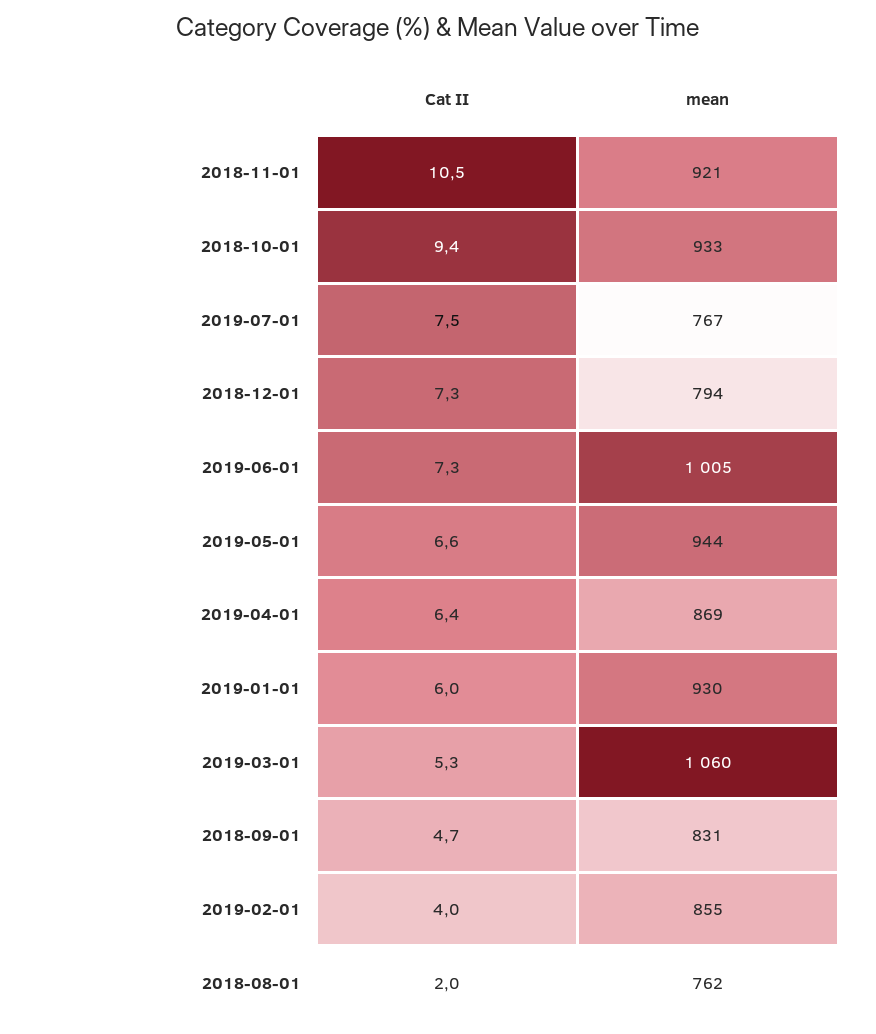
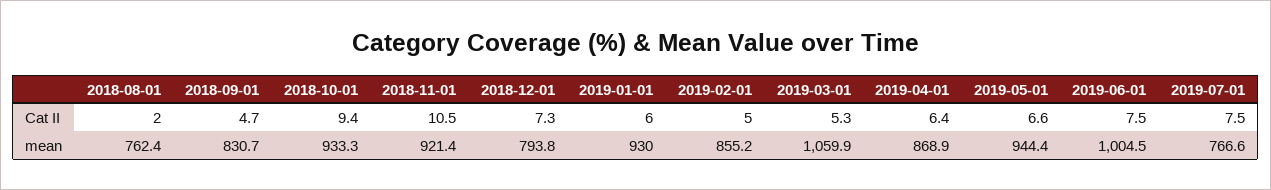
  {
    "Cat II": {
      "2018-11-01": 10.5,
      "2018-10-01": 9.4,
      "2019-07-01": 7.5,
      "2018-12-01": 7.3,
-     "2019-06-01": 7.3,
+     "2019-06-01": 7.5,
      "2019-05-01": 6.6,
      "2019-04-01": 6.4,
      "2019-01-01": 6,
      "2019-03-01": 5.3,
      "2018-09-01": 4.7,
-     "2019-02-01": 4,
+     "2019-02-01": 5,
      "2018-08-01": 2
    },
    "mean": {
      "2018-11-01": 921.4,
      "2018-10-01": 933.3,
      "2019-07-01": 766.6,
      "2018-12-01": 793.8,
      "2019-06-01": 1004.5,
      "2019-05-01": 944.4,
      "2019-04-01": 868.9,
      "2019-01-01": 930,
      "2019-03-01": 1059.9,
      "2018-09-01": 830.7,
      "2019-02-01": 855.2,
      "2018-08-01": 762.4
    }
  }

